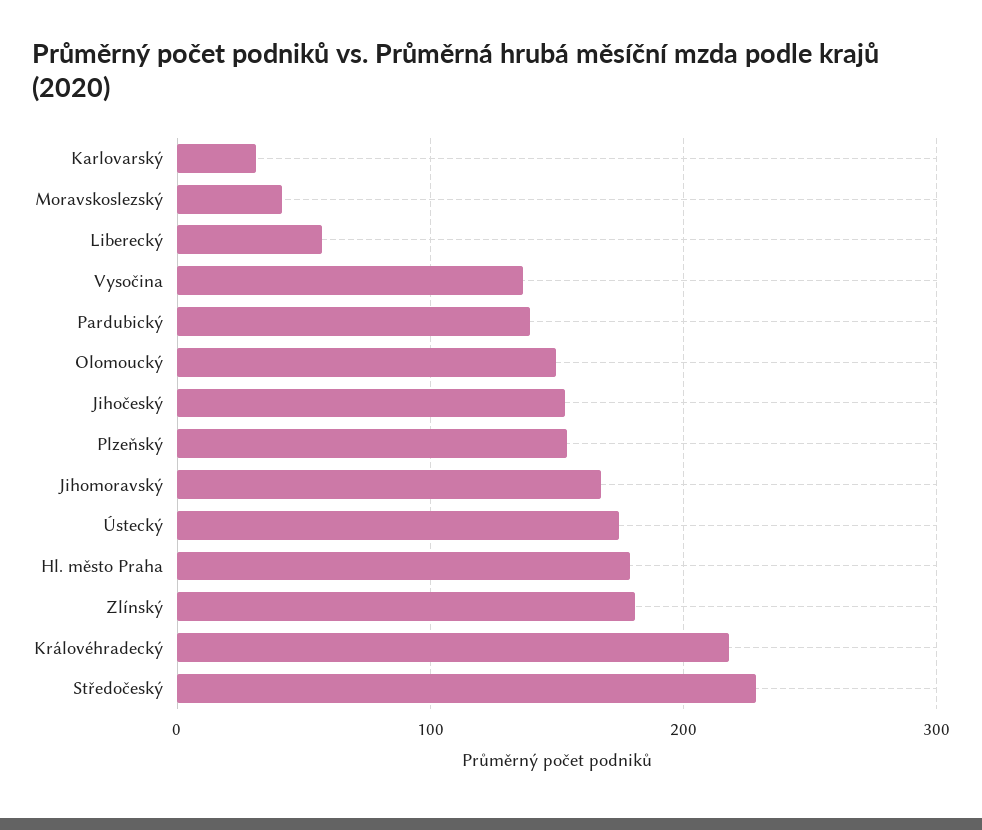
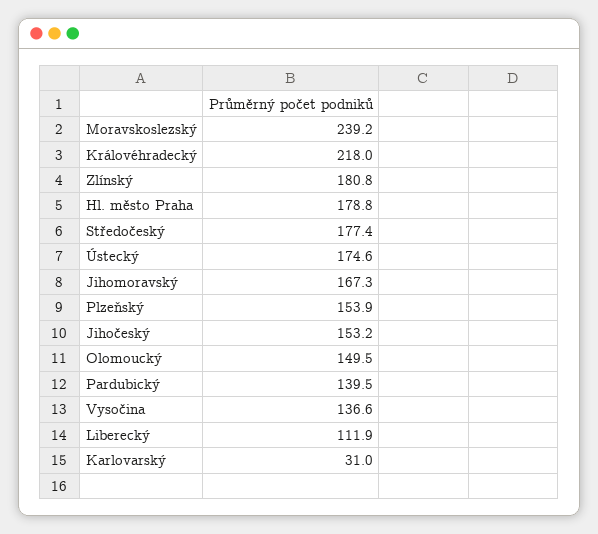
  {
    "Karlovarský": 31,
-   "Moravskoslezský": 40,
+   "Moravskoslezský": 239.2,
-   "Liberecký": 60,
+   "Liberecký": 111.9,
    "Vysočina": 136.6,
    "Pardubický": 139.5,
    "Olomoucký": 149.5,
    "Jihočeský": 153.2,
    "Plzeňský": 153.9,
    "Jihomoravský": 167.3,
    "Ústecký": 174.6,
    "Hl. město Praha": 178.8,
    "Zlínský": 180.8,
    "Královéhradecký": 218,
-   "Středočeský": 230
+   "Středočeský": 177.4
  }

